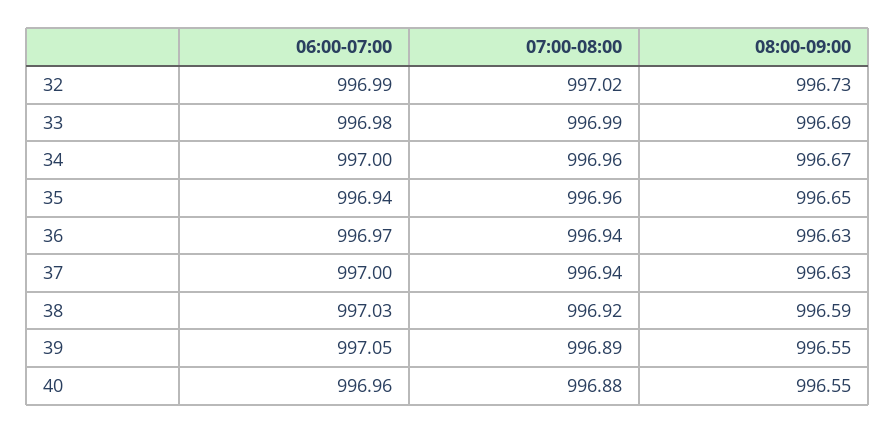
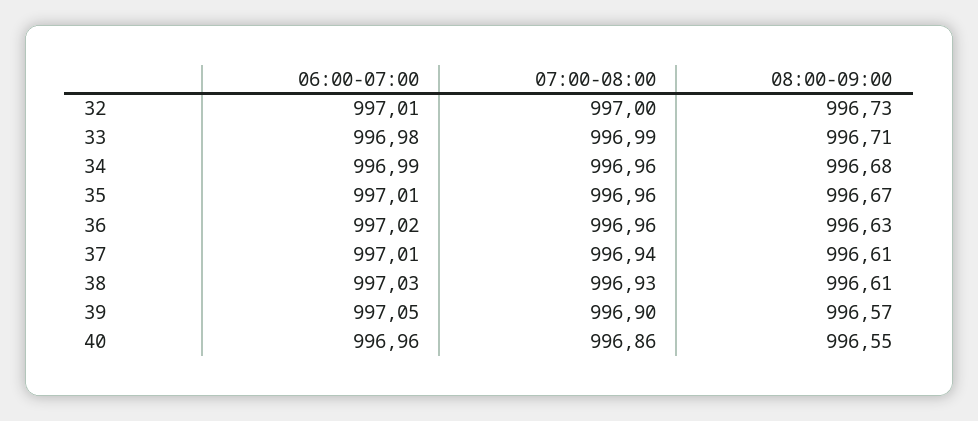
  {
    "06:00-07:00": {
-     "32": 996.99,
+     "32": 997.01,
      "33": 996.98,
-     "34": 997,
+     "34": 996.99,
-     "35": 996.94,
+     "35": 997.01,
-     "36": 996.97,
+     "36": 997.02,
-     "37": 997,
+     "37": 997.01,
      "38": 997.03,
      "39": 997.05,
      "40": 996.96
    },
    "07:00-08:00": {
-     "32": 997.02,
+     "32": 997,
      "33": 996.99,
      "34": 996.96,
      "35": 996.96,
-     "36": 996.94,
+     "36": 996.96,
      "37": 996.94,
-     "38": 996.92,
+     "38": 996.93,
-     "39": 996.89,
+     "39": 996.9,
-     "40": 996.88
+     "40": 996.86
    },
    "08:00-09:00": {
      "32": 996.73,
-     "33": 996.69,
+     "33": 996.71,
-     "34": 996.67,
+     "34": 996.68,
-     "35": 996.65,
+     "35": 996.67,
      "36": 996.63,
-     "37": 996.63,
+     "37": 996.61,
-     "38": 996.59,
+     "38": 996.61,
-     "39": 996.55,
+     "39": 996.57,
      "40": 996.55
    }
  }

